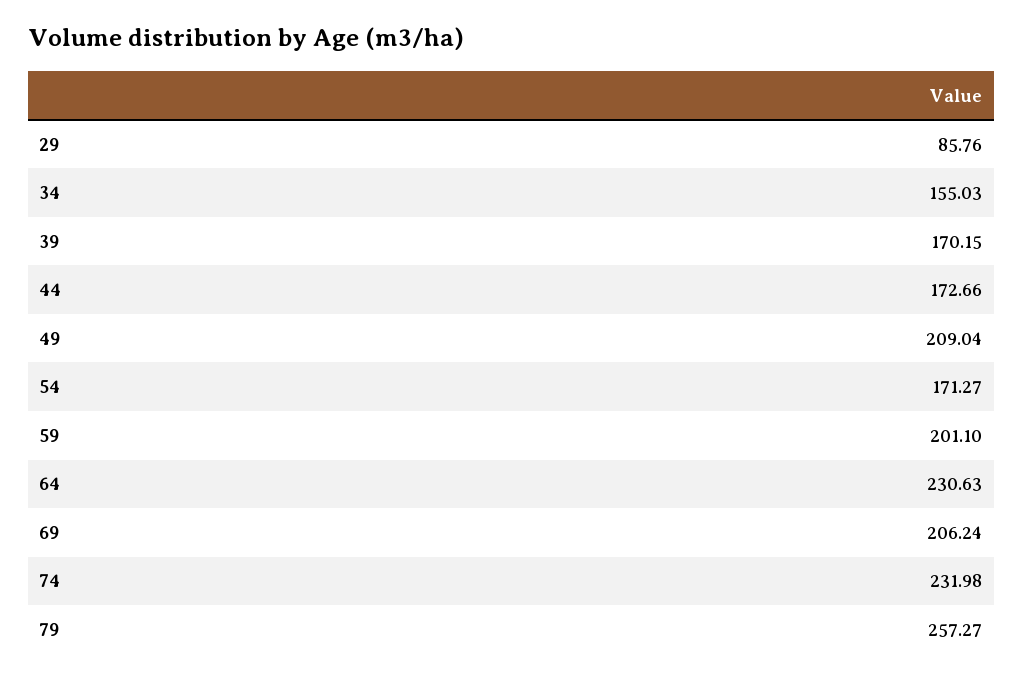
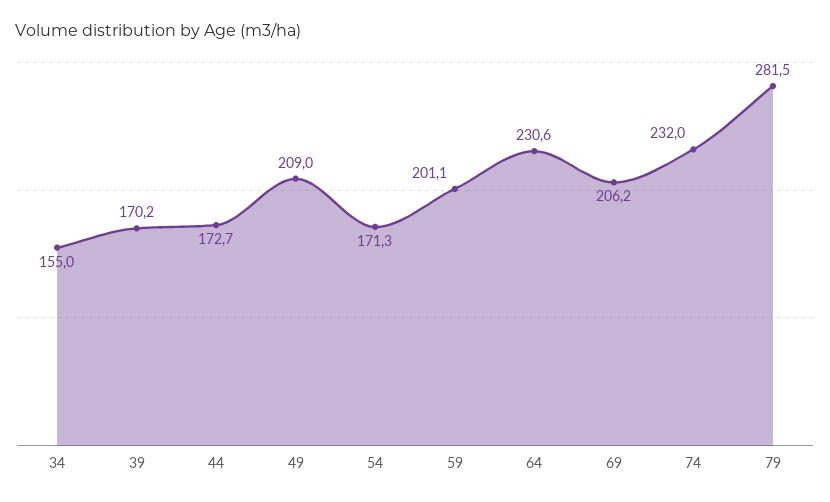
  {
-   "29": 85.76,
    "34": 155.03,
    "39": 170.15,
    "44": 172.66,
    "49": 209.04,
    "54": 171.27,
    "59": 201.1,
    "64": 230.63,
    "69": 206.24,
    "74": 231.98,
-   "79": 257.27
+   "79": 281.5
  }

